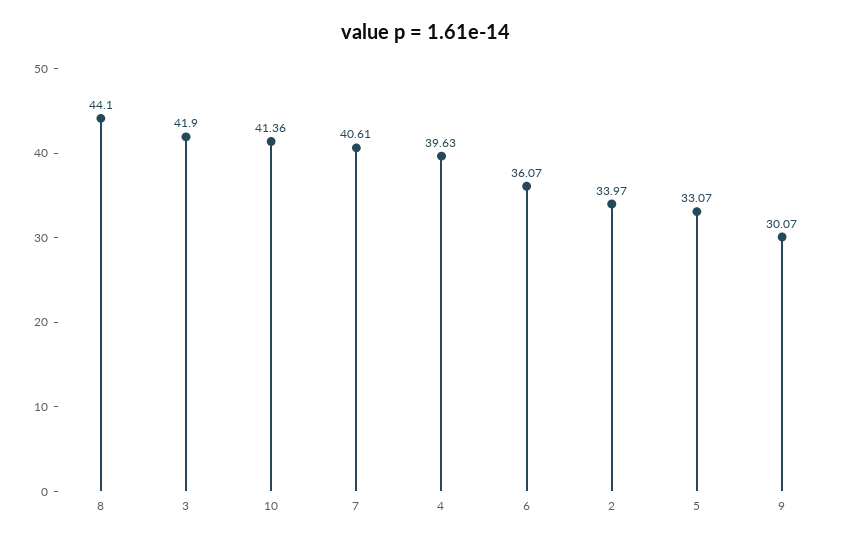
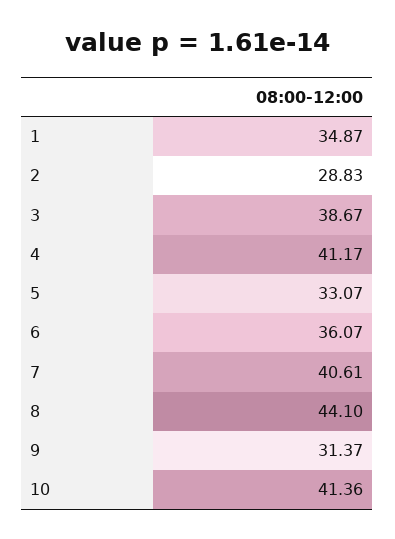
  {
    "8": 44.1,
-   "3": 41.9,
+   "3": 38.67,
    "10": 41.36,
    "7": 40.61,
-   "4": 39.63,
+   "4": 41.17,
    "6": 36.07,
-   "2": 33.97,
+   "2": 28.83,
    "5": 33.07,
-   "9": 30.07
+   "9": 31.37,
+   "1": 34.87
  }

